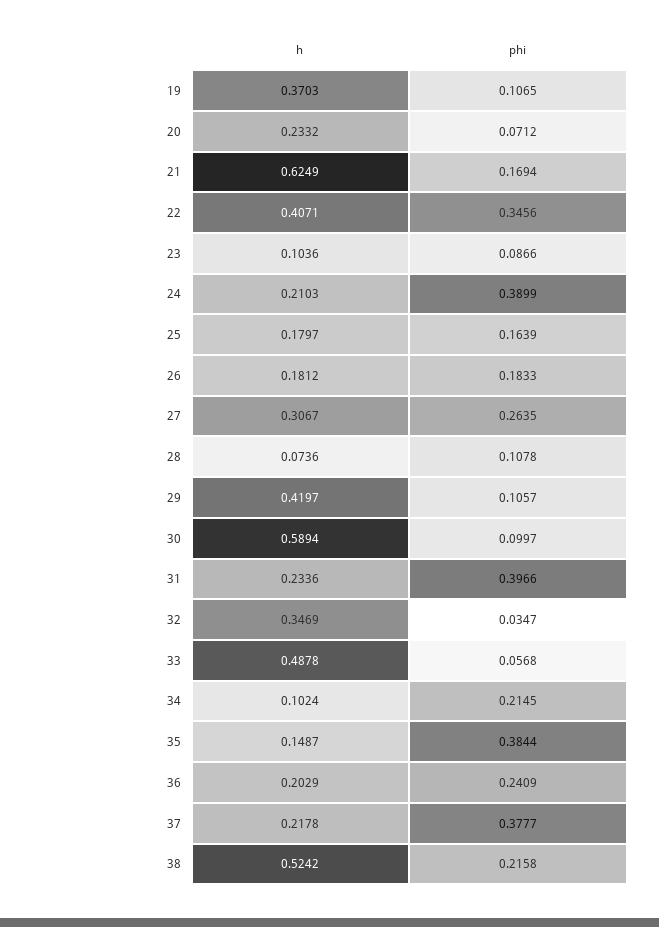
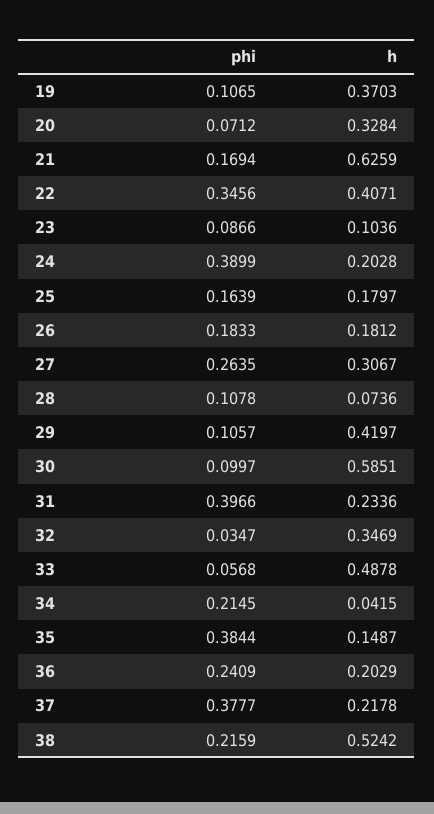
  {
    "h": {
      "19": 0.3703,
-     "20": 0.2332,
+     "20": 0.3284,
-     "21": 0.6249,
+     "21": 0.6259,
      "22": 0.4071,
      "23": 0.1036,
-     "24": 0.2103,
+     "24": 0.2028,
      "25": 0.1797,
      "26": 0.1812,
      "27": 0.3067,
      "28": 0.0736,
      "29": 0.4197,
-     "30": 0.5894,
+     "30": 0.5851,
      "31": 0.2336,
      "32": 0.3469,
      "33": 0.4878,
-     "34": 0.1024,
+     "34": 0.0415,
      "35": 0.1487,
      "36": 0.2029,
      "37": 0.2178,
      "38": 0.5242
    },
    "phi": {
      "19": 0.1065,
      "20": 0.0712,
      "21": 0.1694,
      "22": 0.3456,
      "23": 0.0866,
      "24": 0.3899,
      "25": 0.1639,
      "26": 0.1833,
      "27": 0.2635,
      "28": 0.1078,
      "29": 0.1057,
      "30": 0.0997,
      "31": 0.3966,
      "32": 0.0347,
      "33": 0.0568,
      "34": 0.2145,
      "35": 0.3844,
      "36": 0.2409,
      "37": 0.3777,
-     "38": 0.2158
+     "38": 0.2159
    }
  }

